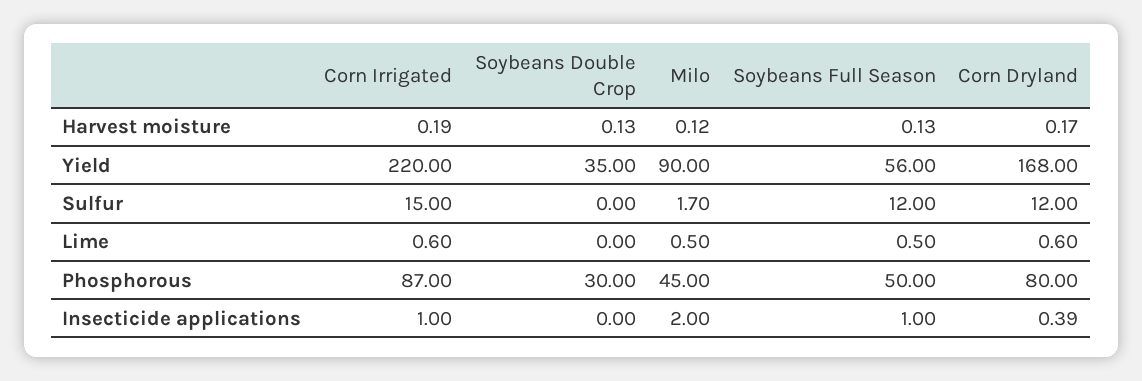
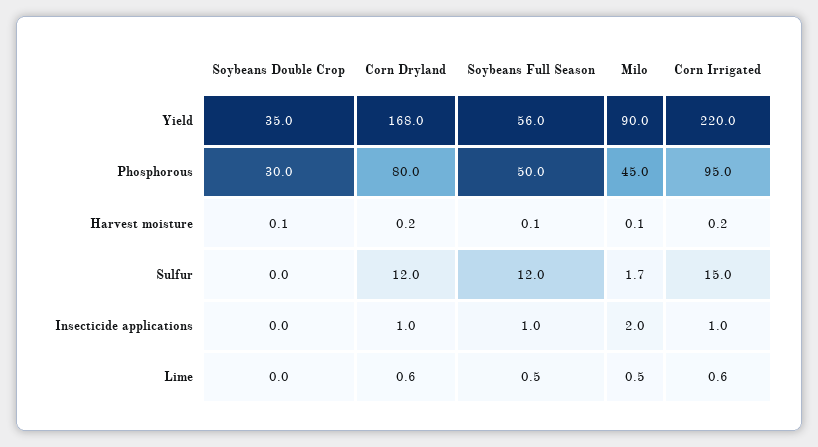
  {
    "Corn Irrigated": {
      "Harvest moisture": 0.19,
      "Yield": 220,
      "Sulfur": 15,
      "Lime": 0.6,
-     "Phosphorous": 87,
+     "Phosphorous": 95,
      "Insecticide applications": 1
    },
    "Soybeans Double Crop": {
      "Harvest moisture": 0.13,
      "Yield": 35,
      "Sulfur": 0,
      "Lime": 0,
      "Phosphorous": 30,
      "Insecticide applications": 0
    },
    "Milo": {
      "Harvest moisture": 0.12,
      "Yield": 90,
      "Sulfur": 1.7,
      "Lime": 0.5,
      "Phosphorous": 45,
      "Insecticide applications": 2
    },
    "Soybeans Full Season": {
      "Harvest moisture": 0.13,
      "Yield": 56,
      "Sulfur": 12,
      "Lime": 0.5,
      "Phosphorous": 50,
      "Insecticide applications": 1
    },
    "Corn Dryland": {
      "Harvest moisture": 0.17,
      "Yield": 168,
      "Sulfur": 12,
      "Lime": 0.6,
      "Phosphorous": 80,
-     "Insecticide applications": 0.39
+     "Insecticide applications": 1
    }
  }

